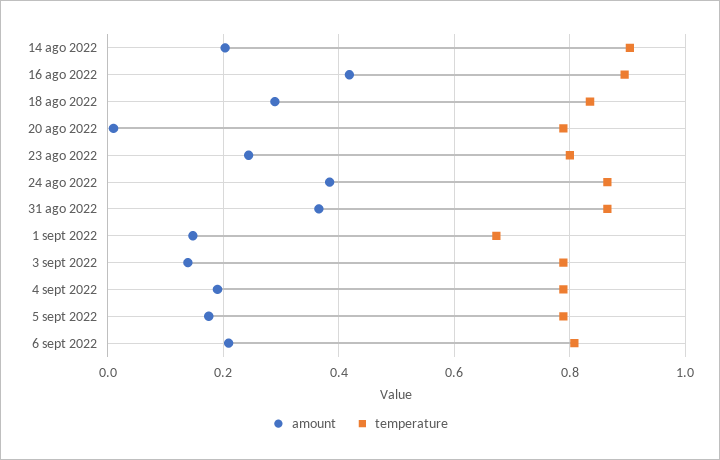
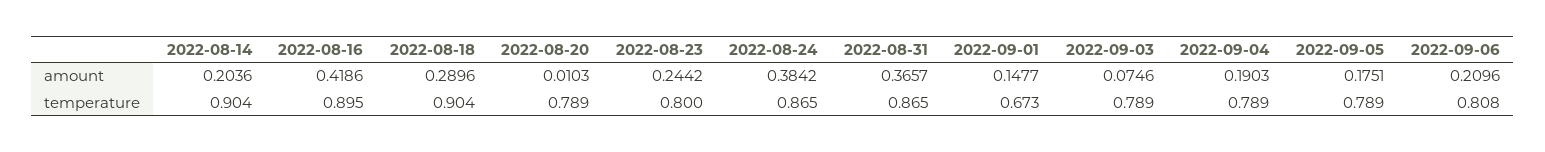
  {
    "amount": {
      "14 ago 2022": 0.2036,
      "16 ago 2022": 0.4186,
      "18 ago 2022": 0.2896,
      "20 ago 2022": 0.0103,
      "23 ago 2022": 0.2442,
      "24 ago 2022": 0.3842,
      "31 ago 2022": 0.3657,
      "1 sept 2022": 0.1477,
-     "3 sept 2022": 0.14,
+     "3 sept 2022": 0.0746,
      "4 sept 2022": 0.1903,
      "5 sept 2022": 0.1751,
      "6 sept 2022": 0.2096
    },
    "temperature": {
      "14 ago 2022": 0.904,
      "16 ago 2022": 0.895,
-     "18 ago 2022": 0.84,
+     "18 ago 2022": 0.904,
      "20 ago 2022": 0.789,
      "23 ago 2022": 0.8,
      "24 ago 2022": 0.865,
      "31 ago 2022": 0.865,
      "1 sept 2022": 0.673,
      "3 sept 2022": 0.789,
      "4 sept 2022": 0.789,
      "5 sept 2022": 0.789,
      "6 sept 2022": 0.808
    }
  }

